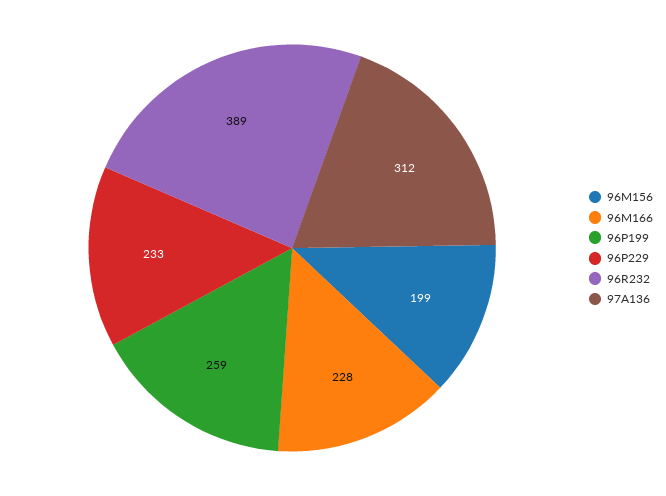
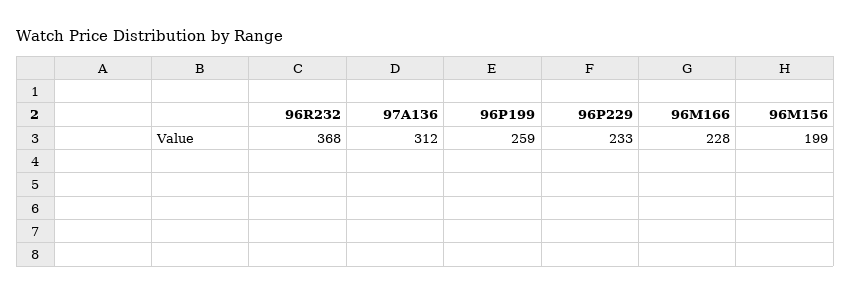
  {
    "96M156": 199,
    "96M166": 228,
    "96P199": 259,
    "96P229": 233,
-   "96R232": 389,
+   "96R232": 368,
    "97A136": 312
  }

